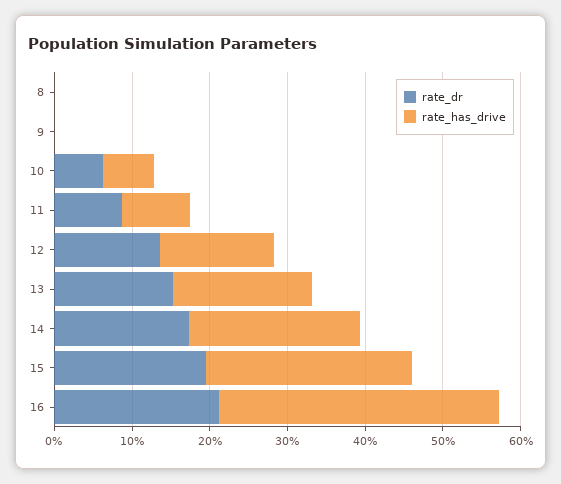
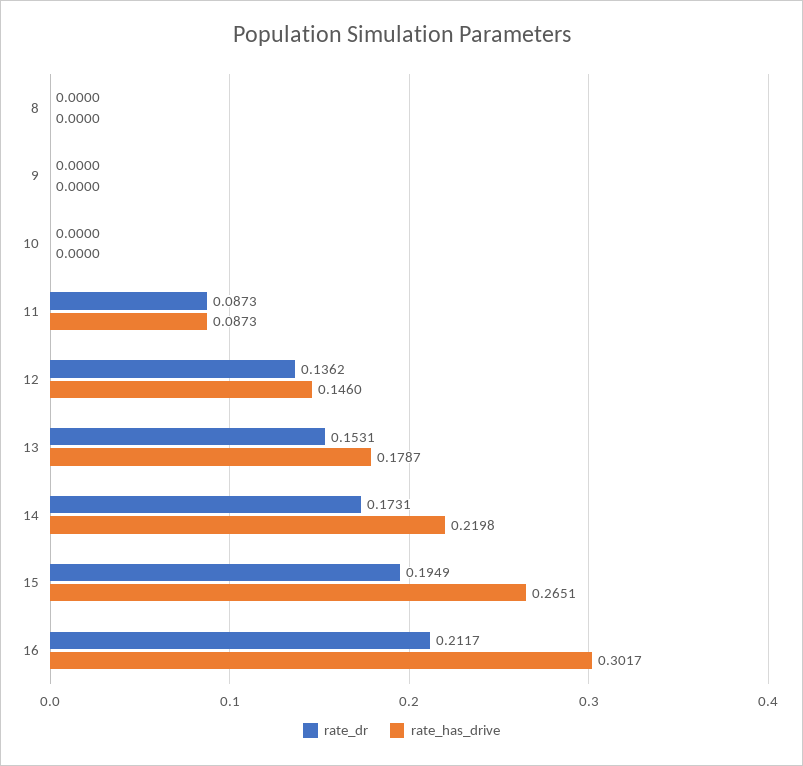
  {
    "rate_dr": {
      "8": 0,
      "9": 0,
-     "10": 0.06,
+     "10": 0,
      "11": 0.0873,
      "12": 0.1362,
      "13": 0.1531,
      "14": 0.1731,
      "15": 0.1949,
      "16": 0.2117
    },
    "rate_has_drive": {
      "8": 0,
      "9": 0,
-     "10": 0.06,
+     "10": 0,
      "11": 0.0873,
      "12": 0.146,
      "13": 0.1787,
      "14": 0.2198,
      "15": 0.2651,
-     "16": 0.36
+     "16": 0.3017
    }
  }

